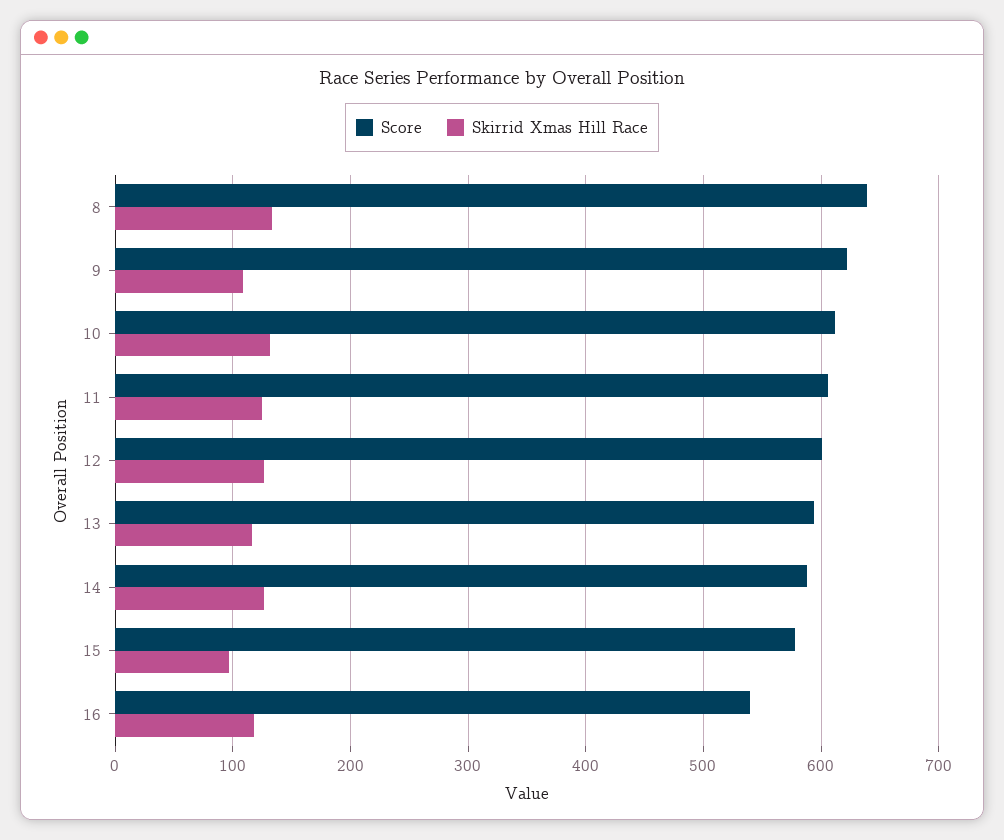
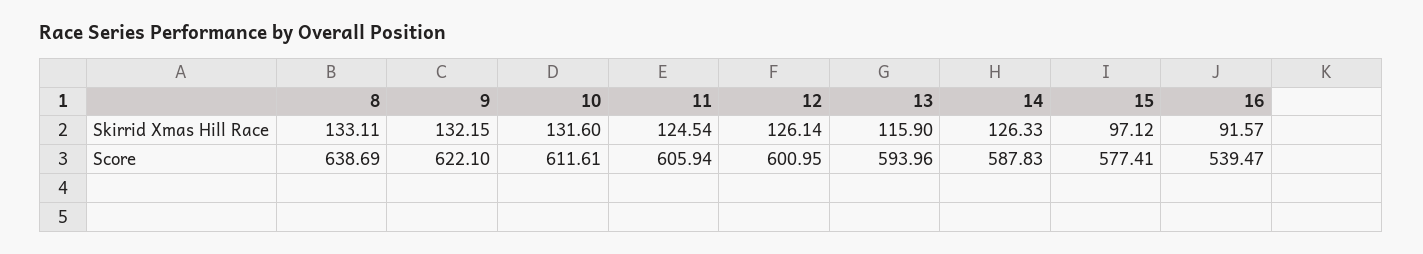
  {
    "Score": {
      "8": 638.69,
      "9": 622.1,
      "10": 611.61,
      "11": 605.94,
      "12": 600.95,
      "13": 593.96,
      "14": 587.83,
      "15": 577.41,
      "16": 539.47
    },
    "Skirrid Xmas Hill Race": {
      "8": 133.11,
-     "9": 110,
+     "9": 132.15,
      "10": 131.6,
      "11": 124.54,
      "12": 126.14,
      "13": 115.9,
      "14": 126.33,
      "15": 97.12,
-     "16": 120
+     "16": 91.57
    }
  }

